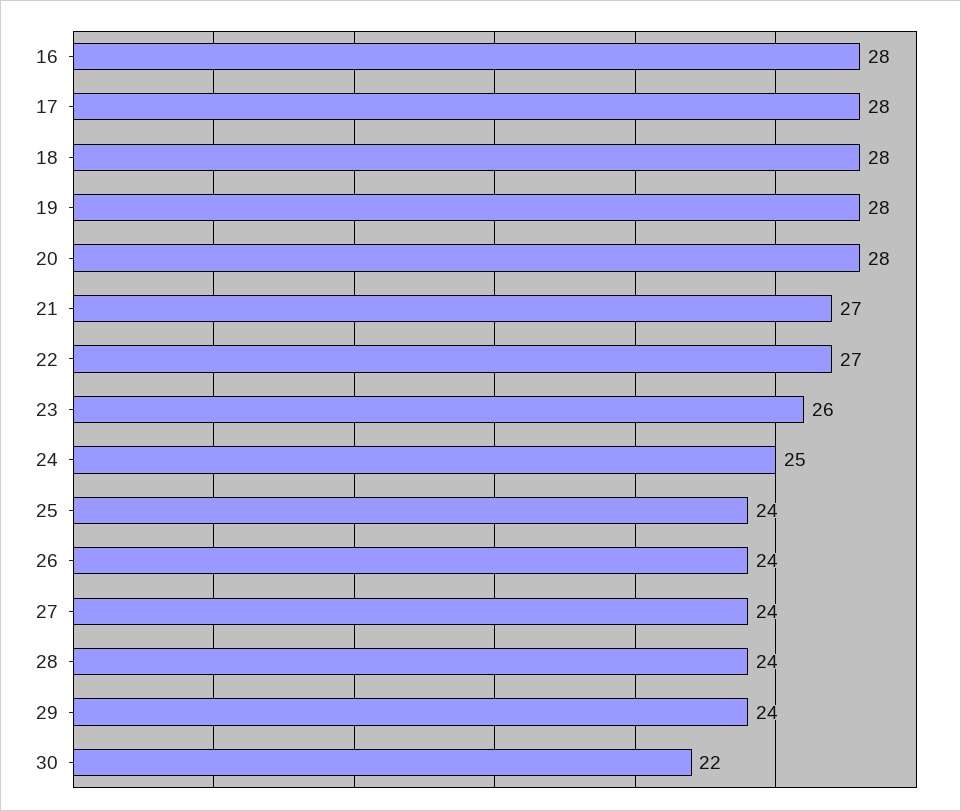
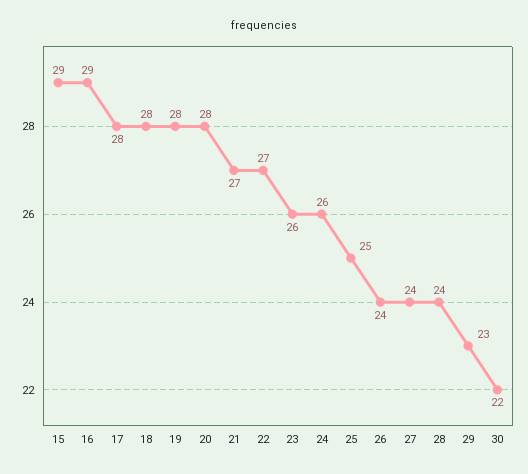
  {
-   "16": 28,
+   "16": 29,
    "17": 28,
    "18": 28,
    "19": 28,
    "20": 28,
    "21": 27,
    "22": 27,
    "23": 26,
-   "24": 25,
+   "24": 26,
-   "25": 24,
+   "25": 25,
    "26": 24,
    "27": 24,
    "28": 24,
-   "29": 24,
+   "29": 23,
-   "30": 22
+   "30": 22,
+   "15": 29
  }

